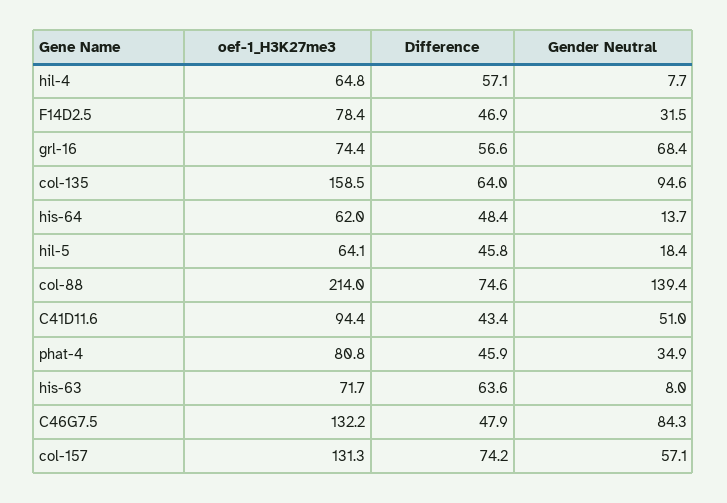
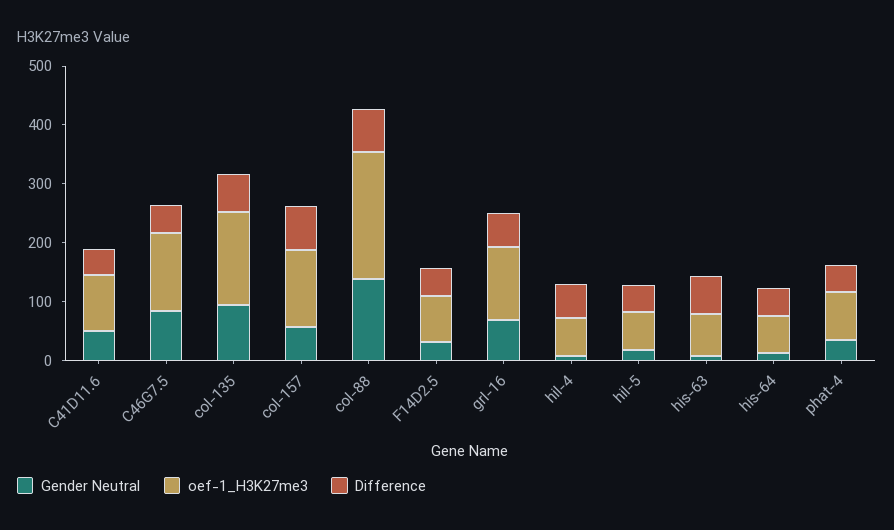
  {
    "oef-1_H3K27me3": {
      "hil-4": 64.8,
      "F14D2.5": 78.4,
-     "grl-16": 74.4,
+     "grl-16": 120,
      "col-135": 158.5,
      "his-64": 62,
      "hil-5": 64.1,
      "col-88": 214,
      "C41D11.6": 94.4,
      "phat-4": 80.8,
      "his-63": 71.7,
      "C46G7.5": 132.2,
      "col-157": 131.3
    },
    "Difference": {
      "hil-4": 57.1,
      "F14D2.5": 46.9,
      "grl-16": 56.6,
      "col-135": 64,
      "his-64": 48.4,
      "hil-5": 45.8,
      "col-88": 74.6,
      "C41D11.6": 43.4,
      "phat-4": 45.9,
      "his-63": 63.6,
      "C46G7.5": 47.9,
      "col-157": 74.2
    },
    "Gender Neutral": {
      "hil-4": 7.7,
      "F14D2.5": 31.5,
      "grl-16": 68.4,
      "col-135": 94.6,
      "his-64": 13.7,
      "hil-5": 18.4,
      "col-88": 139.4,
      "C41D11.6": 51,
      "phat-4": 34.9,
      "his-63": 8,
      "C46G7.5": 84.3,
      "col-157": 57.1
    }
  }

